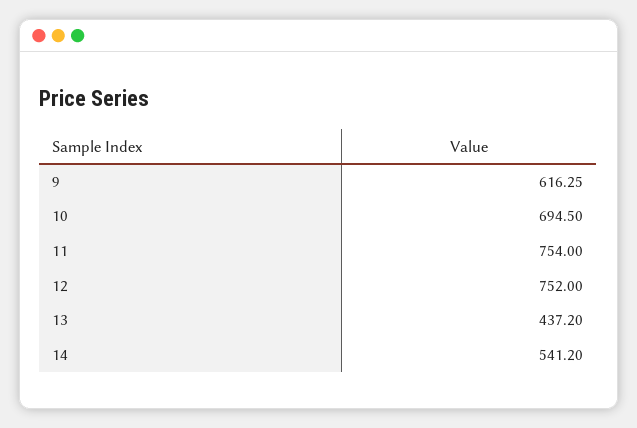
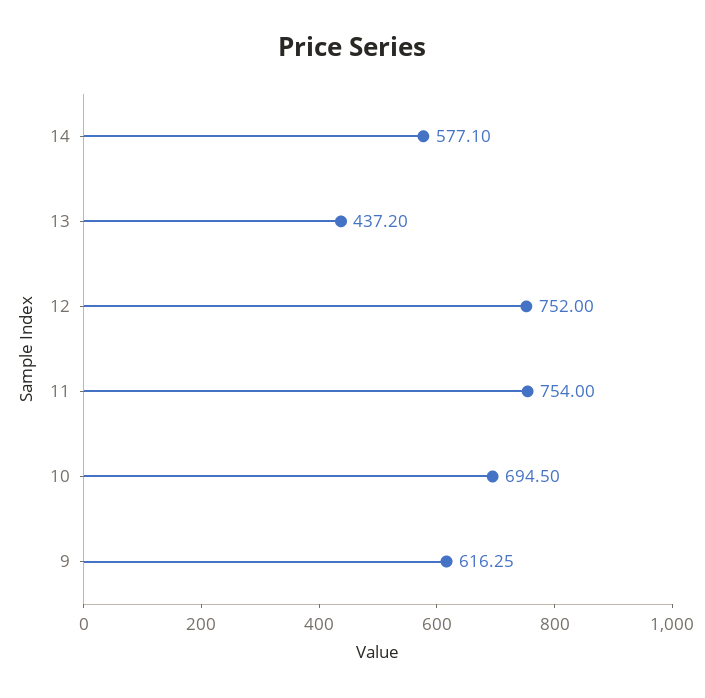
  {
    "9": 616.25,
    "10": 694.5,
    "11": 754,
    "12": 752,
    "13": 437.2,
-   "14": 541.2
+   "14": 577.1
  }

